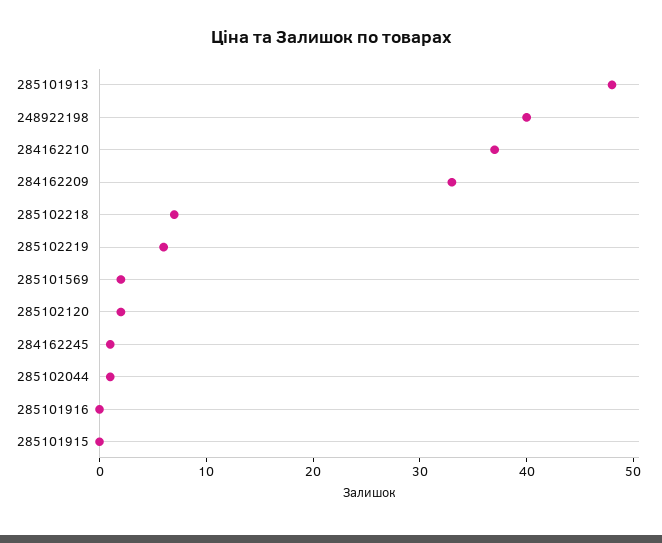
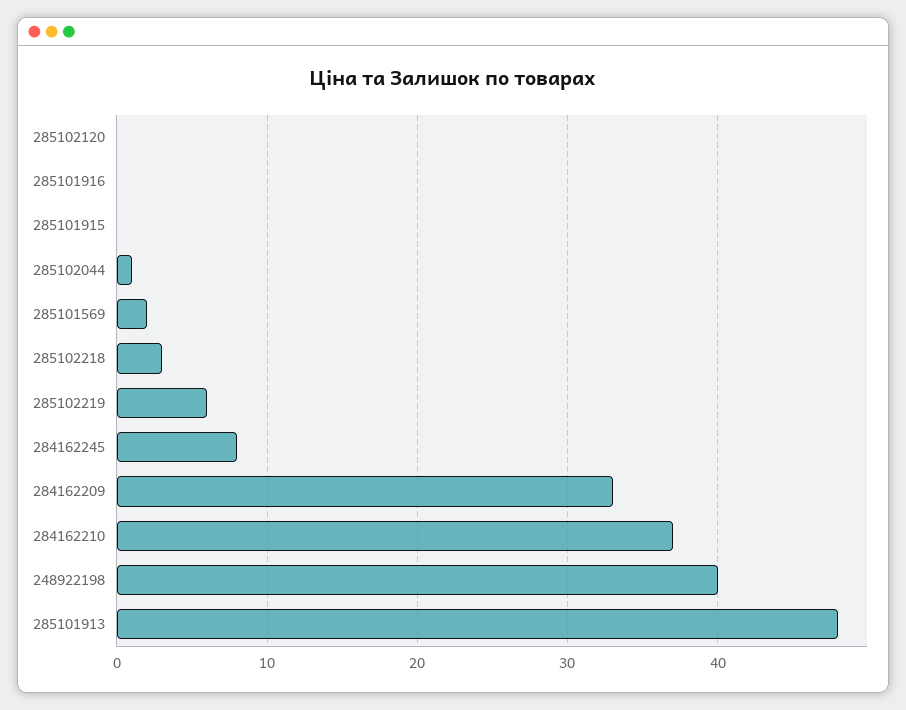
  {
    "285101913": 48,
    "248922198": 40,
    "284162210": 37,
    "284162209": 33,
-   "285102218": 7,
+   "285102218": 3,
    "285102219": 6,
    "285101569": 2,
-   "285102120": 2,
+   "285102120": 0,
-   "284162245": 1,
+   "284162245": 8,
    "285102044": 1,
    "285101916": 0,
    "285101915": 0
  }

